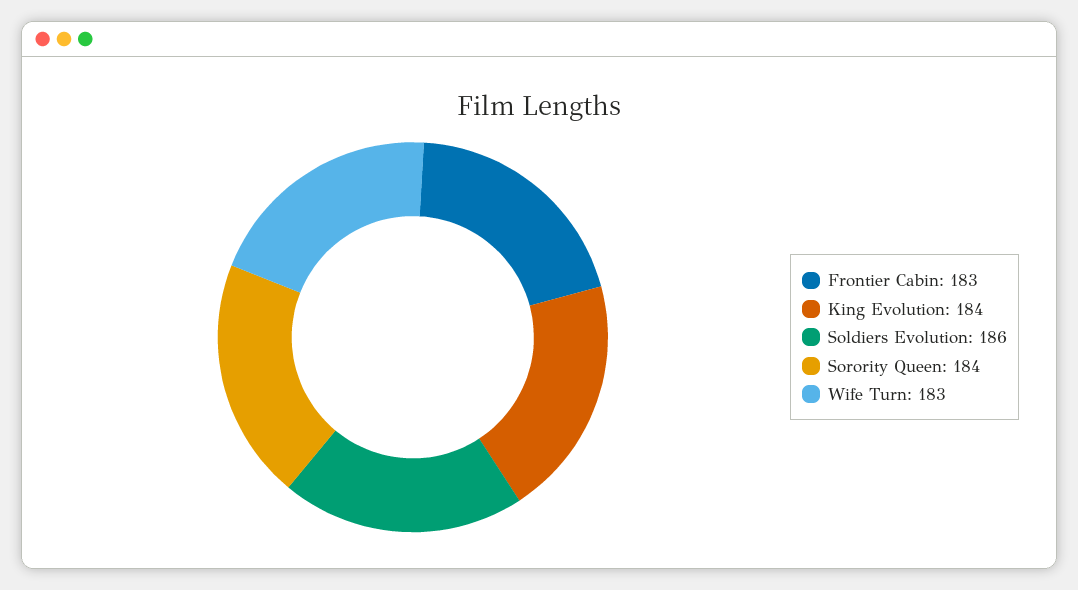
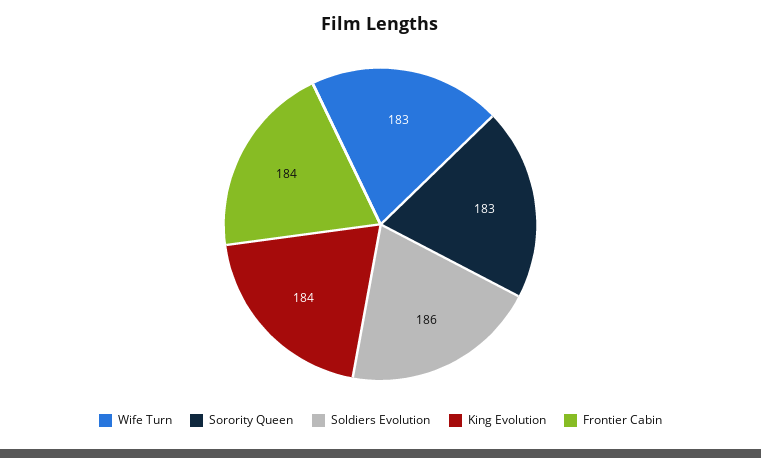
  {
-   "Frontier Cabin": 183,
+   "Frontier Cabin": 184,
    "King Evolution": 184,
    "Soldiers Evolution": 186,
-   "Sorority Queen": 184,
+   "Sorority Queen": 183,
    "Wife Turn": 183
  }

